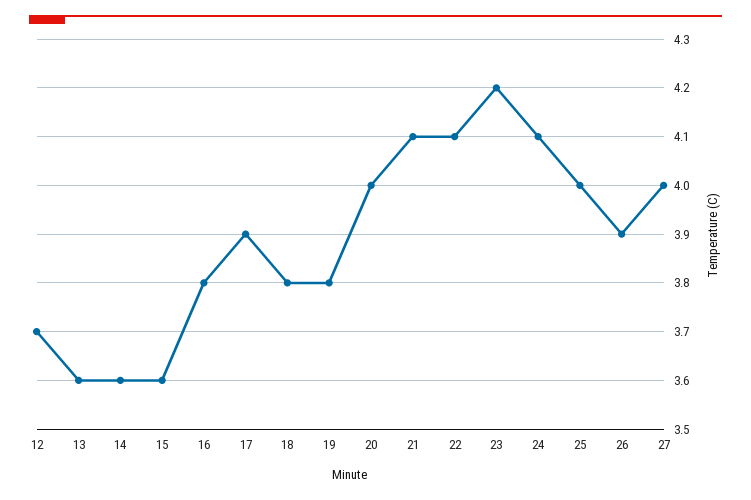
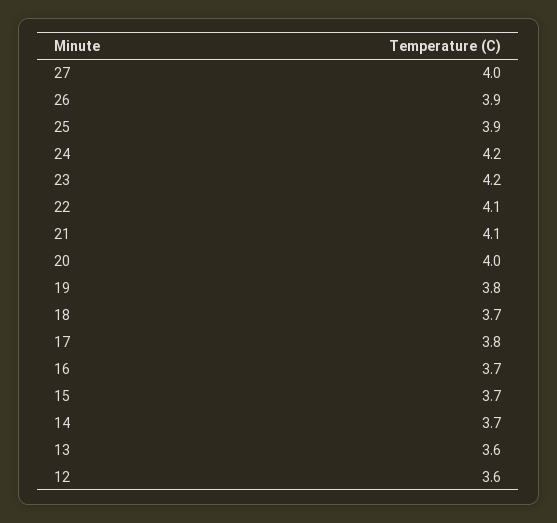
  {
-   "12": 3.7,
+   "12": 3.6,
    "13": 3.6,
-   "14": 3.6,
+   "14": 3.7,
-   "15": 3.6,
+   "15": 3.7,
-   "16": 3.8,
+   "16": 3.7,
-   "17": 3.9,
+   "17": 3.8,
-   "18": 3.8,
+   "18": 3.7,
    "19": 3.8,
    "20": 4,
    "21": 4.1,
    "22": 4.1,
    "23": 4.2,
-   "24": 4.1,
+   "24": 4.2,
-   "25": 4,
+   "25": 3.9,
    "26": 3.9,
    "27": 4
  }

